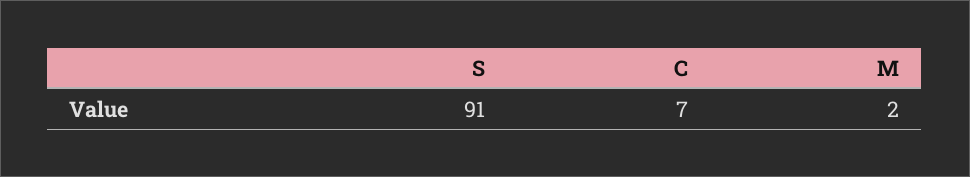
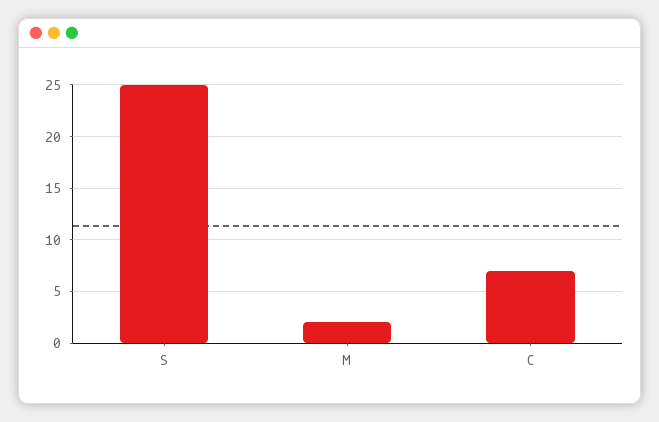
  {
-   "S": 91,
+   "S": 25,
    "C": 7,
    "M": 2
  }

